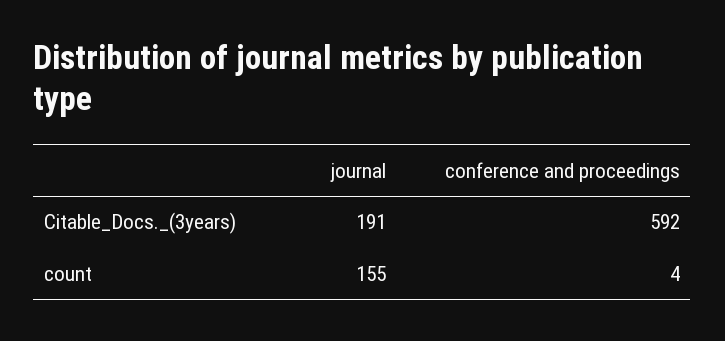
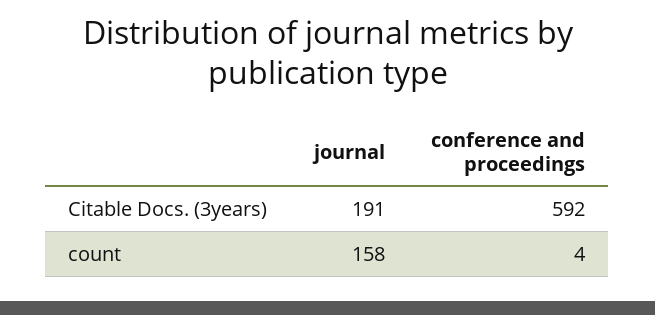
  {
    "journal": {
      "Citable_Docs._(3years)": 191,
-     "count": 155
+     "count": 158
    },
    "conference and proceedings": {
      "Citable_Docs._(3years)": 592,
      "count": 4
    }
  }

